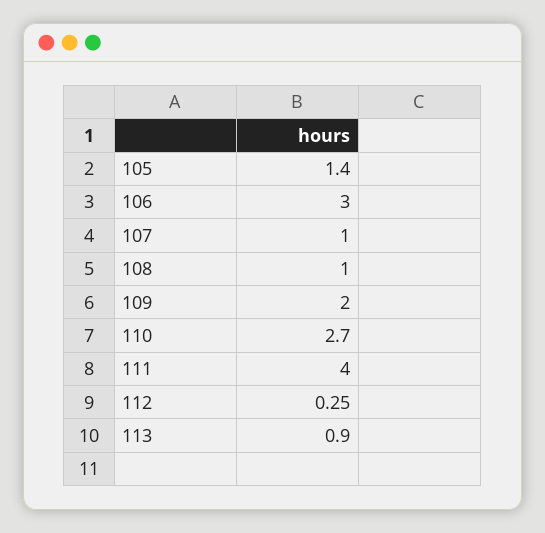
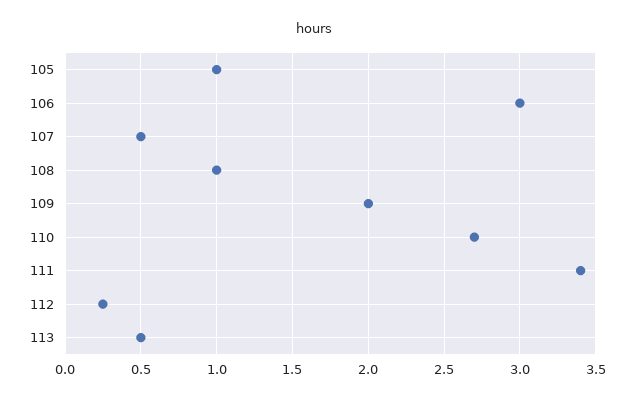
  {
-   "105": 1.4,
+   "105": 1,
    "106": 3,
-   "107": 1,
+   "107": 0.5,
    "108": 1,
    "109": 2,
    "110": 2.7,
-   "111": 4,
+   "111": 3.4,
    "112": 0.25,
-   "113": 0.9
+   "113": 0.5
  }

